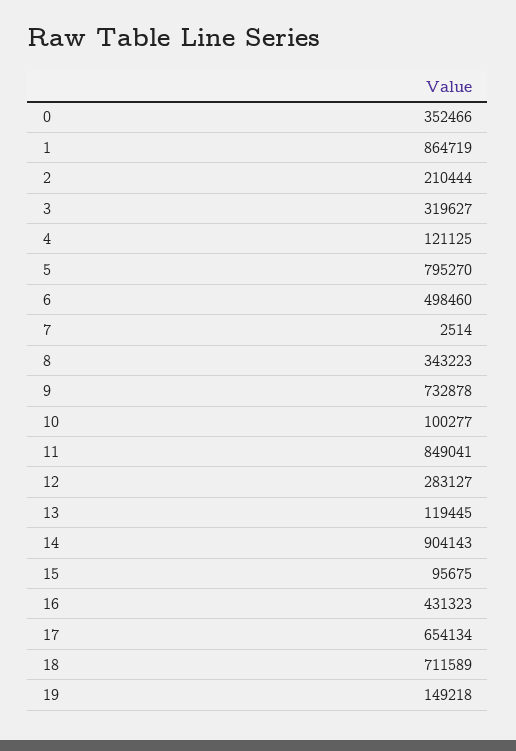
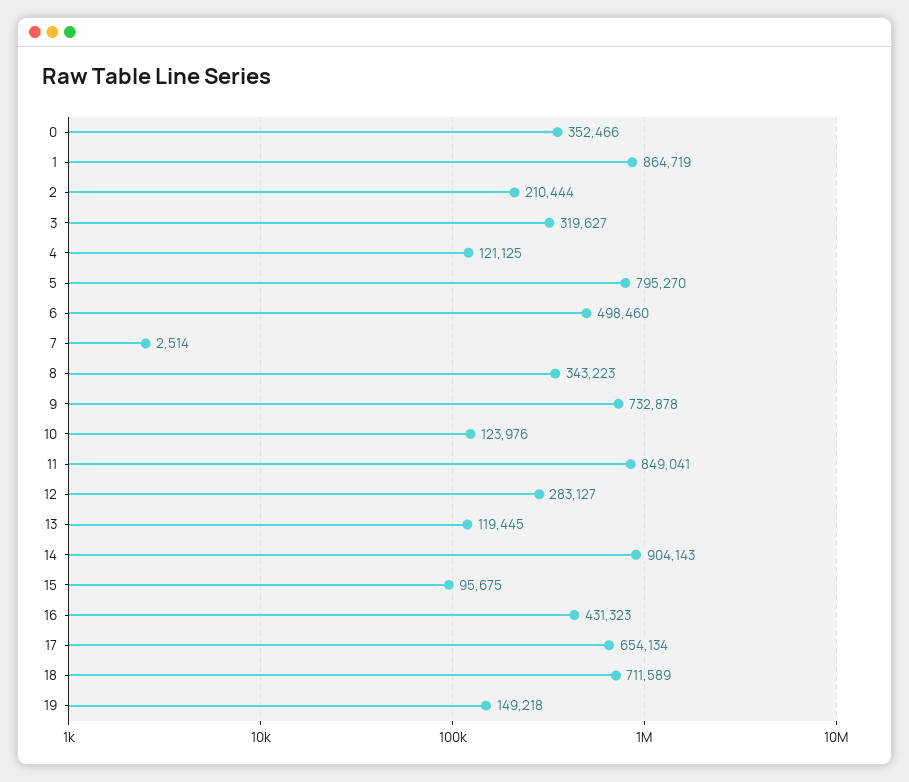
  {
    "0": 352466,
    "1": 864719,
    "2": 210444,
    "3": 319627,
    "4": 121125,
    "5": 795270,
    "6": 498460,
    "7": 2514,
    "8": 343223,
    "9": 732878,
-   "10": 100277,
+   "10": 123976,
    "11": 849041,
    "12": 283127,
    "13": 119445,
    "14": 904143,
    "15": 95675,
    "16": 431323,
    "17": 654134,
    "18": 711589,
    "19": 149218
  }

